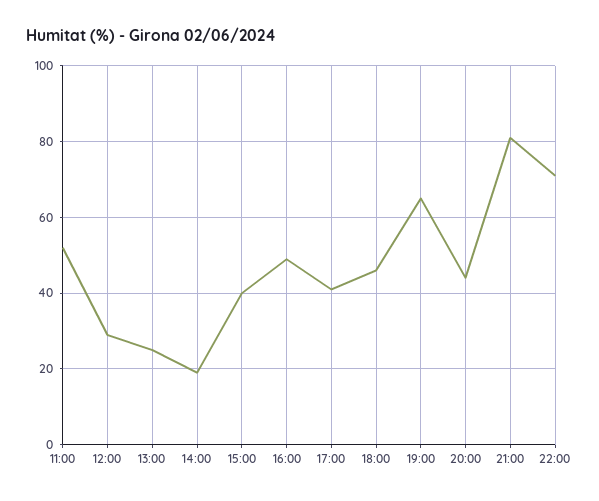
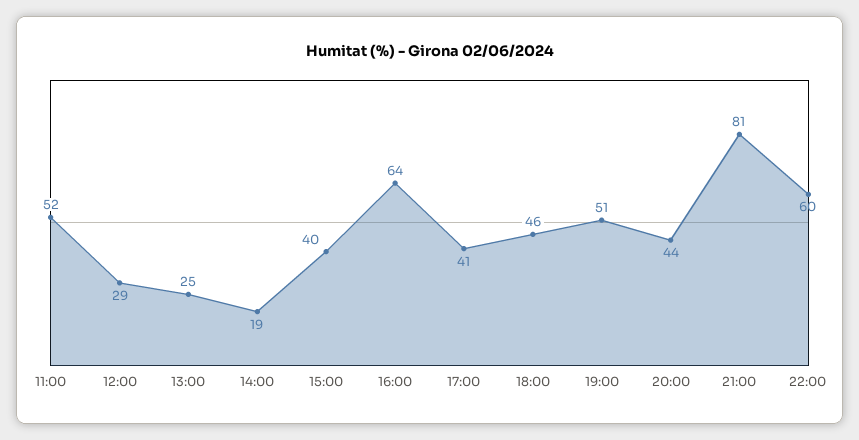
  {
    "11:00": 52,
    "12:00": 29,
    "13:00": 25,
    "14:00": 19,
    "15:00": 40,
-   "16:00": 50,
+   "16:00": 64,
    "17:00": 41,
    "18:00": 46,
-   "19:00": 65,
+   "19:00": 51,
    "20:00": 44,
    "21:00": 81,
-   "22:00": 70
+   "22:00": 60
  }

